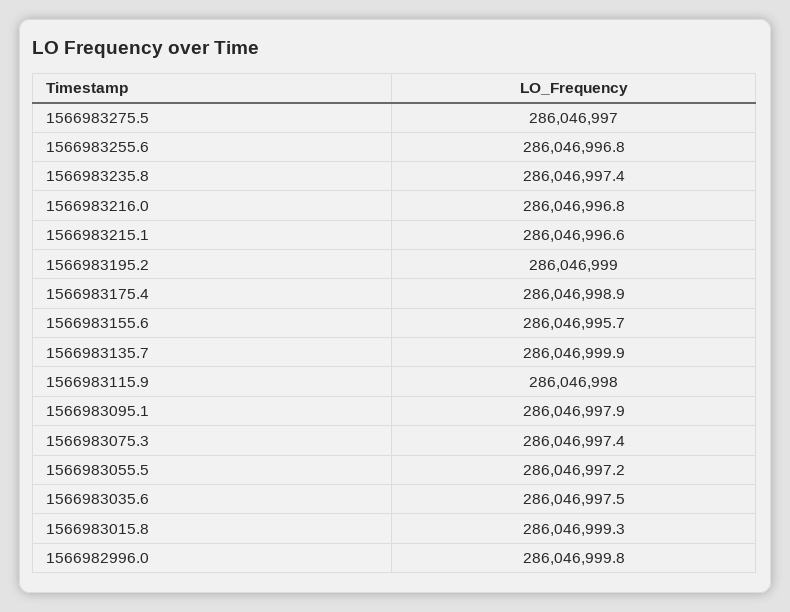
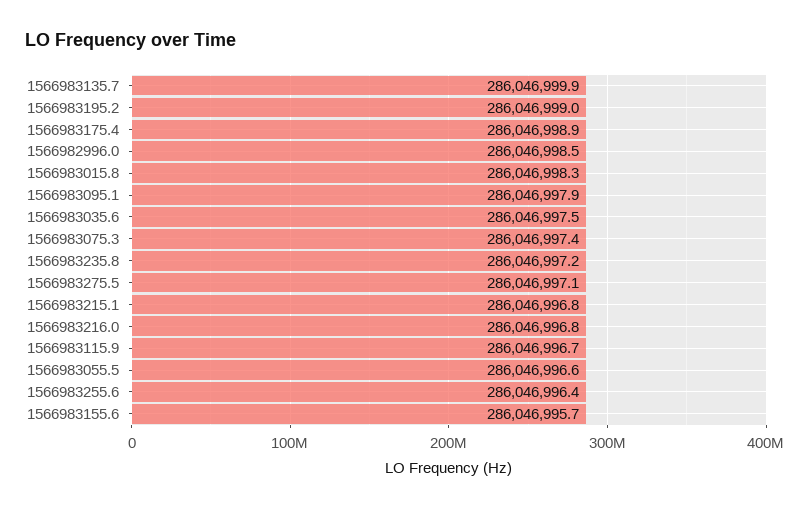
  {
-   "1566983275.5": 286046997,
+   "1566983275.5": 286046997.1,
-   "1566983255.6": 286046996.8,
+   "1566983255.6": 286046996.4,
-   "1566983235.8": 286046997.4,
+   "1566983235.8": 286046997.2,
    "1566983216.0": 286046996.8,
-   "1566983215.1": 286046996.6,
+   "1566983215.1": 286046996.8,
    "1566983195.2": 286046999,
    "1566983175.4": 286046998.9,
    "1566983155.6": 286046995.7,
    "1566983135.7": 286046999.9,
-   "1566983115.9": 286046998,
+   "1566983115.9": 286046996.7,
    "1566983095.1": 286046997.9,
    "1566983075.3": 286046997.4,
-   "1566983055.5": 286046997.2,
+   "1566983055.5": 286046996.6,
    "1566983035.6": 286046997.5,
-   "1566983015.8": 286046999.3,
+   "1566983015.8": 286046998.3,
-   "1566982996.0": 286046999.8
+   "1566982996.0": 286046998.5
  }

